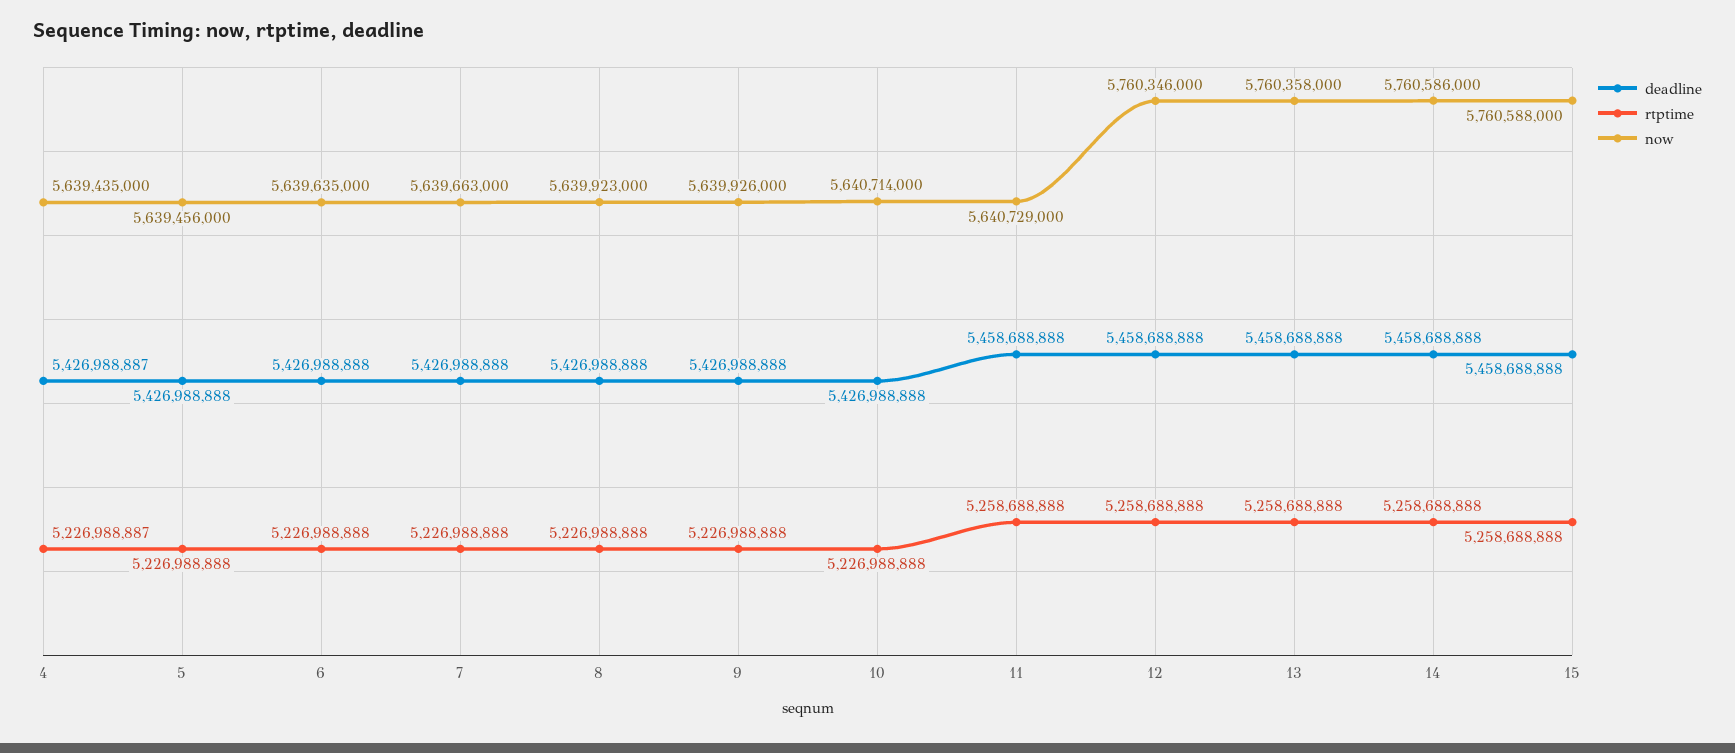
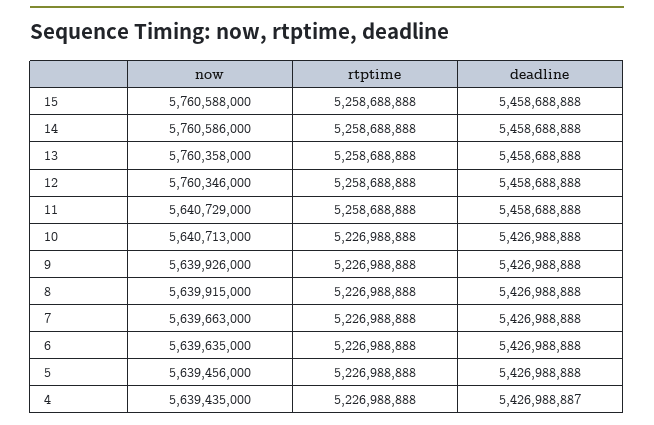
  {
    "deadline": {
      "4": 5426988887,
      "5": 5426988888,
      "6": 5426988888,
      "7": 5426988888,
      "8": 5426988888,
      "9": 5426988888,
      "10": 5426988888,
      "11": 5458688888,
      "12": 5458688888,
      "13": 5458688888,
      "14": 5458688888,
      "15": 5458688888
    },
    "rtptime": {
-     "4": 5226988887,
+     "4": 5226988888,
      "5": 5226988888,
      "6": 5226988888,
      "7": 5226988888,
      "8": 5226988888,
      "9": 5226988888,
      "10": 5226988888,
      "11": 5258688888,
      "12": 5258688888,
      "13": 5258688888,
      "14": 5258688888,
      "15": 5258688888
    },
    "now": {
      "4": 5639435000,
      "5": 5639456000,
      "6": 5639635000,
      "7": 5639663000,
-     "8": 5639923000,
+     "8": 5639915000,
      "9": 5639926000,
-     "10": 5640714000,
+     "10": 5640713000,
      "11": 5640729000,
      "12": 5760346000,
      "13": 5760358000,
      "14": 5760586000,
      "15": 5760588000
    }
  }

